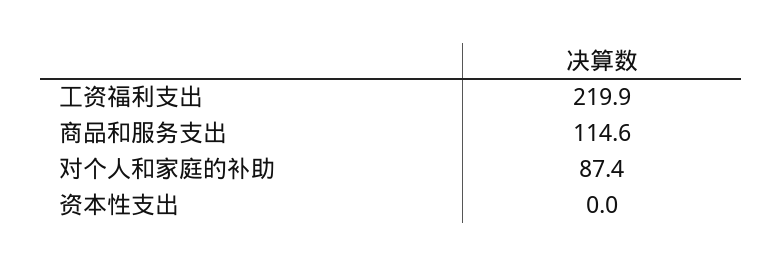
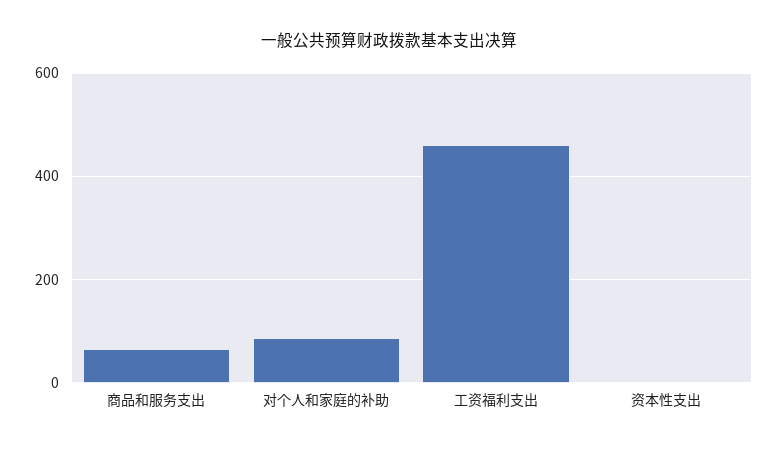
  {
-   "工资福利支出": 219.9,
+   "工资福利支出": 460,
-   "商品和服务支出": 114.6,
+   "商品和服务支出": 60,
    "对个人和家庭的补助": 87.4,
    "资本性支出": 0
  }

